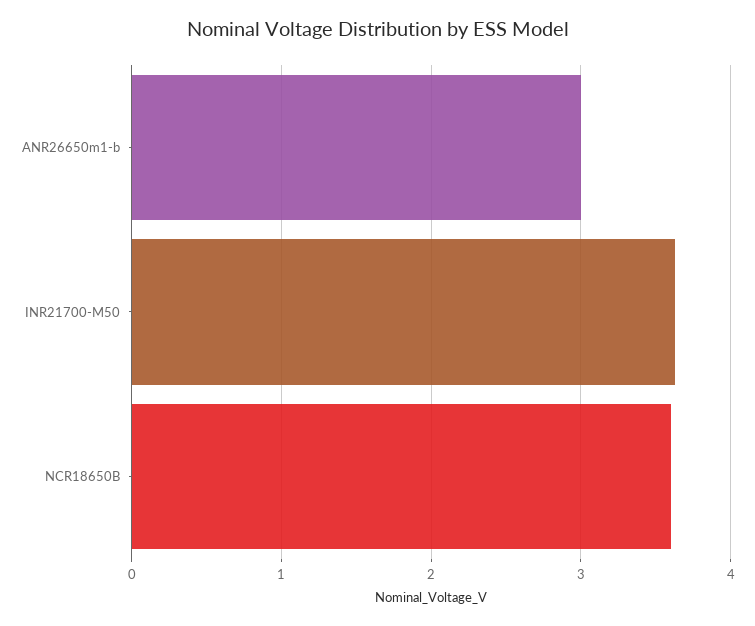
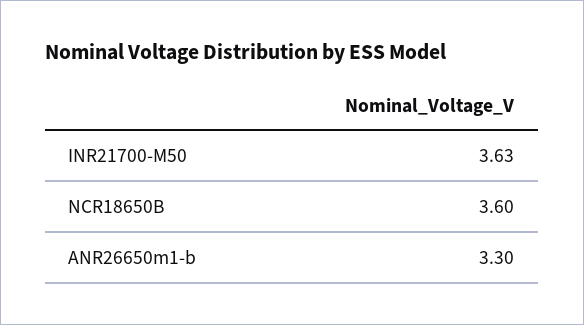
  {
-   "ANR26650m1-b": 3,
+   "ANR26650m1-b": 3.3,
    "INR21700-M50": 3.63,
    "NCR18650B": 3.6
  }

